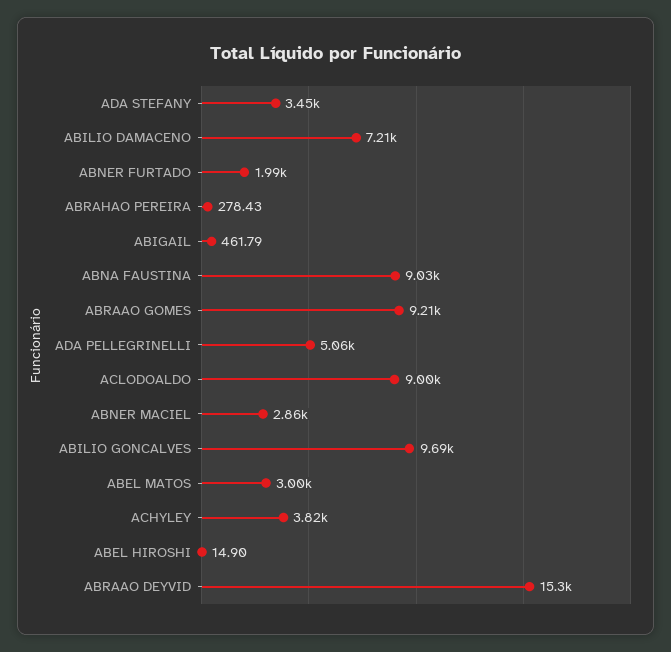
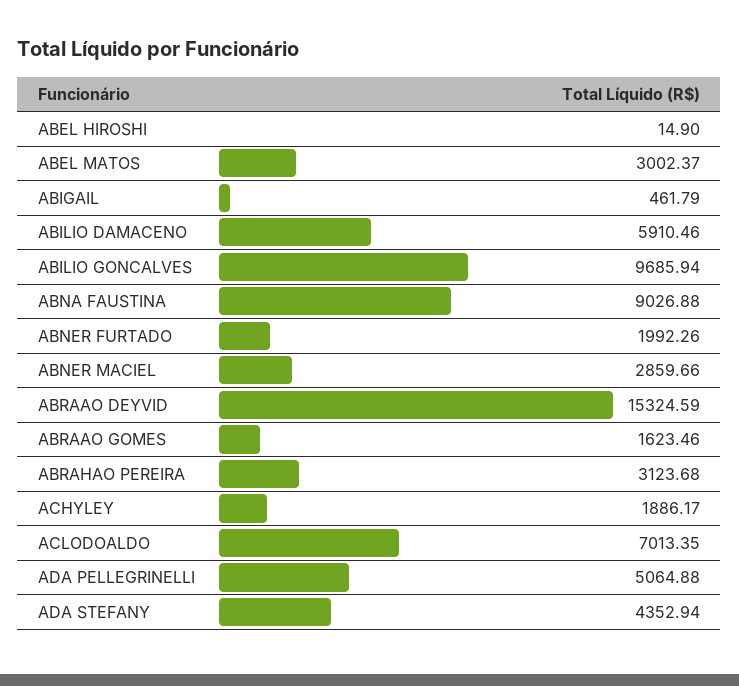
  {
-   "ADA STEFANY": 3450,
+   "ADA STEFANY": 4352.94,
-   "ABILIO DAMACENO": 7210,
+   "ABILIO DAMACENO": 5910.46,
    "ABNER FURTADO": 1992.26,
-   "ABRAHAO PEREIRA": 278.43,
+   "ABRAHAO PEREIRA": 3123.68,
    "ABIGAIL": 461.79,
    "ABNA FAUSTINA": 9026.88,
-   "ABRAAO GOMES": 9210,
+   "ABRAAO GOMES": 1623.46,
    "ADA PELLEGRINELLI": 5064.88,
-   "ACLODOALDO": 9000,
+   "ACLODOALDO": 7013.35,
    "ABNER MACIEL": 2859.66,
    "ABILIO GONCALVES": 9685.94,
    "ABEL MATOS": 3002.37,
-   "ACHYLEY": 3820,
+   "ACHYLEY": 1886.17,
    "ABEL HIROSHI": 14.9,
    "ABRAAO DEYVID": 15324.59
  }

